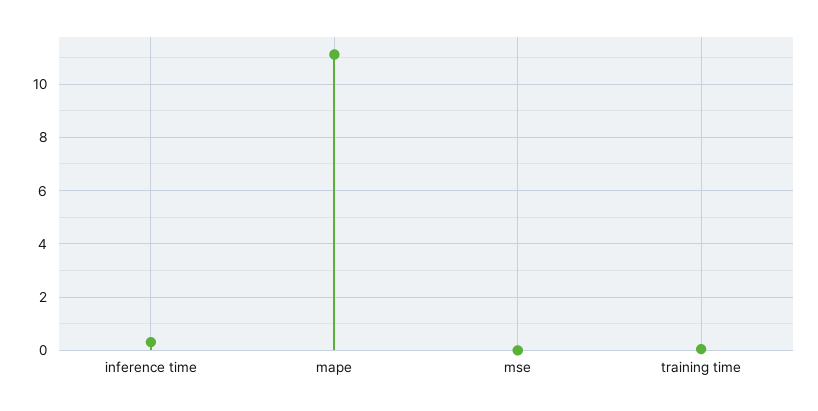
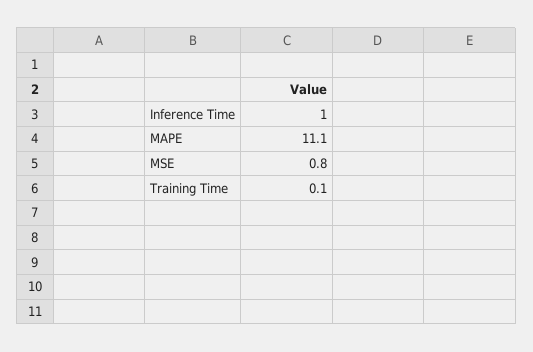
  {
-   "inference time": 0.25,
+   "inference time": 1,
    "mape": 11.1,
-   "mse": 0,
+   "mse": 0.8,
    "training time": 0.1
  }

